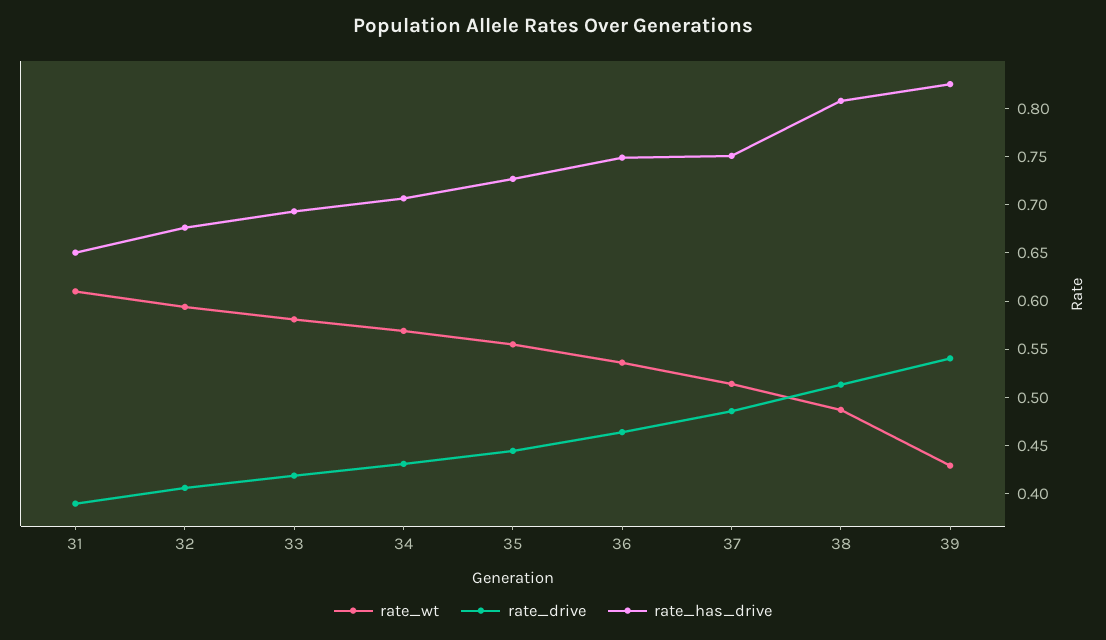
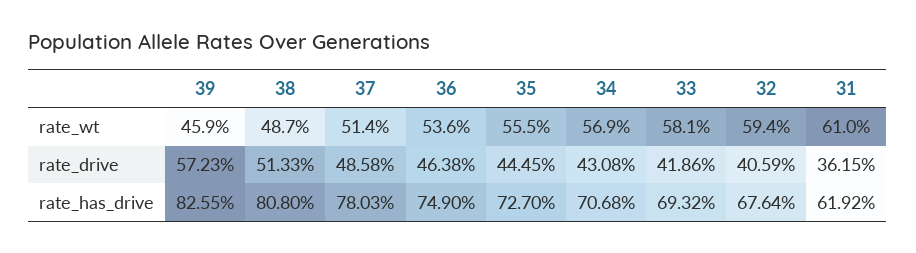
  {
    "rate_wt": {
      "31": 0.61,
      "32": 0.594,
      "33": 0.581,
      "34": 0.569,
      "35": 0.555,
      "36": 0.536,
      "37": 0.514,
      "38": 0.487,
-     "39": 0.43
+     "39": 0.459
    },
    "rate_drive": {
-     "31": 0.39,
+     "31": 0.3615,
      "32": 0.4059,
      "33": 0.4186,
      "34": 0.4308,
      "35": 0.4445,
      "36": 0.4638,
      "37": 0.4858,
      "38": 0.5133,
-     "39": 0.54
+     "39": 0.5723
    },
    "rate_has_drive": {
-     "31": 0.65,
+     "31": 0.6192,
      "32": 0.6764,
      "33": 0.6932,
      "34": 0.7068,
      "35": 0.727,
      "36": 0.749,
-     "37": 0.75,
+     "37": 0.7803,
      "38": 0.808,
      "39": 0.8255
    }
  }

